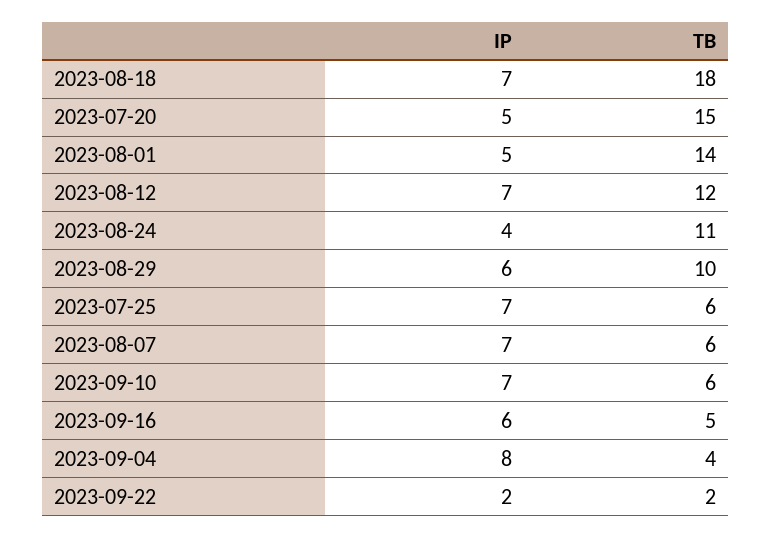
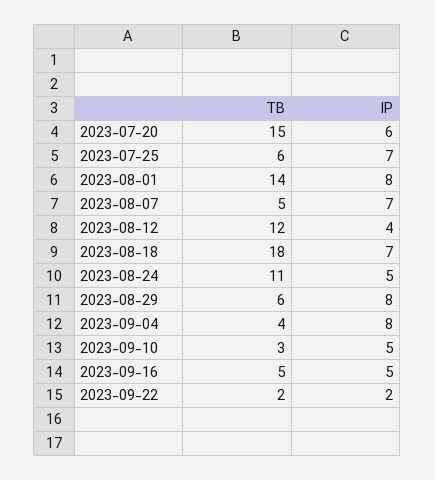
  {
    "IP": {
      "2023-08-18": 7,
-     "2023-07-20": 5,
+     "2023-07-20": 6,
-     "2023-08-01": 5,
+     "2023-08-01": 8,
-     "2023-08-12": 7,
+     "2023-08-12": 4,
-     "2023-08-24": 4,
+     "2023-08-24": 5,
-     "2023-08-29": 6,
+     "2023-08-29": 8,
      "2023-07-25": 7,
      "2023-08-07": 7,
-     "2023-09-10": 7,
+     "2023-09-10": 5,
-     "2023-09-16": 6,
+     "2023-09-16": 5,
      "2023-09-04": 8,
      "2023-09-22": 2
    },
    "TB": {
      "2023-08-18": 18,
      "2023-07-20": 15,
      "2023-08-01": 14,
      "2023-08-12": 12,
      "2023-08-24": 11,
-     "2023-08-29": 10,
+     "2023-08-29": 6,
      "2023-07-25": 6,
-     "2023-08-07": 6,
+     "2023-08-07": 5,
-     "2023-09-10": 6,
+     "2023-09-10": 3,
      "2023-09-16": 5,
      "2023-09-04": 4,
      "2023-09-22": 2
    }
  }

